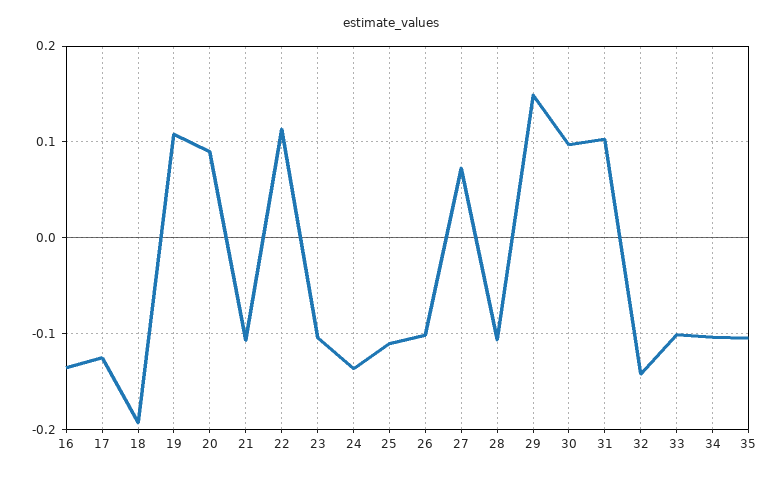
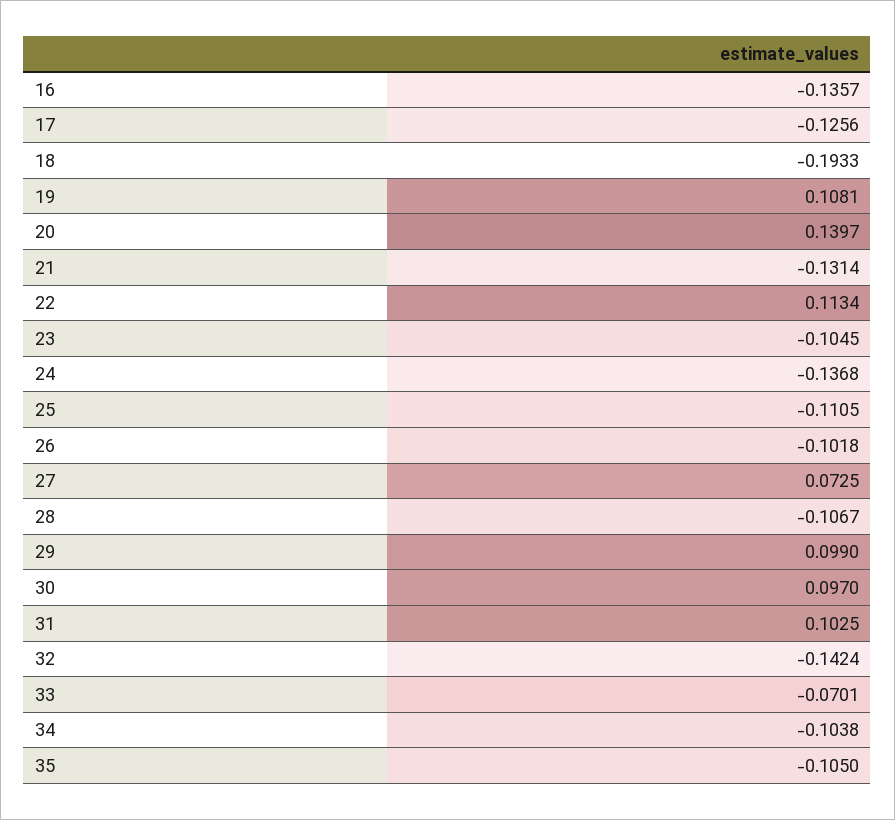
  {
    "16": -0.1357,
    "17": -0.1256,
    "18": -0.1933,
    "19": 0.1081,
-   "20": 0.09,
+   "20": 0.1397,
-   "21": -0.11,
+   "21": -0.1314,
    "22": 0.1134,
    "23": -0.1045,
    "24": -0.1368,
    "25": -0.1105,
    "26": -0.1018,
    "27": 0.0725,
    "28": -0.1067,
-   "29": 0.15,
+   "29": 0.099,
    "30": 0.097,
    "31": 0.1025,
    "32": -0.1424,
-   "33": -0.1,
+   "33": -0.0701,
    "34": -0.1038,
    "35": -0.105
  }

